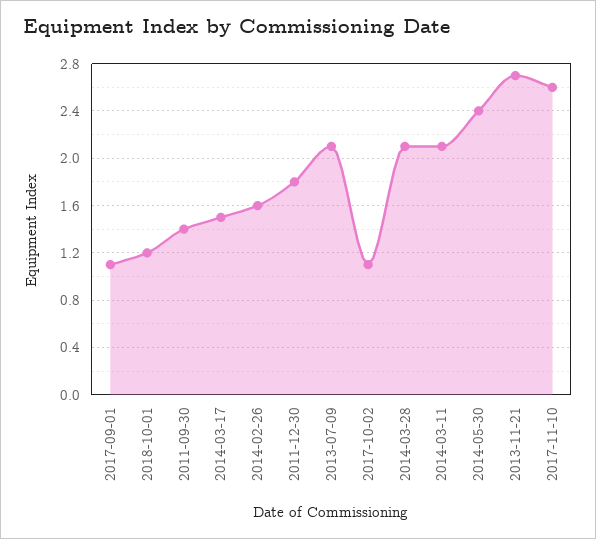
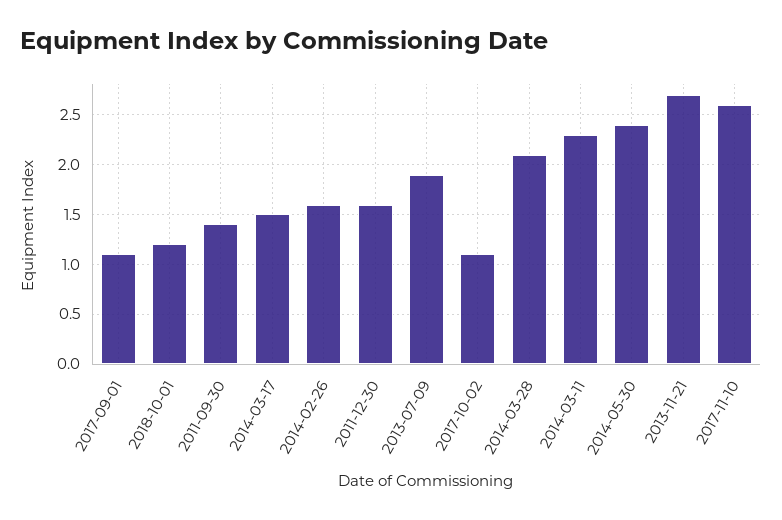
  {
    "2017-09-01": 1.1,
    "2018-10-01": 1.2,
    "2011-09-30": 1.4,
    "2014-03-17": 1.5,
    "2014-02-26": 1.6,
-   "2011-12-30": 1.8,
+   "2011-12-30": 1.6,
-   "2013-07-09": 2.1,
+   "2013-07-09": 1.9,
    "2017-10-02": 1.1,
    "2014-03-28": 2.1,
-   "2014-03-11": 2.1,
+   "2014-03-11": 2.3,
    "2014-05-30": 2.4,
    "2013-11-21": 2.7,
    "2017-11-10": 2.6
  }

